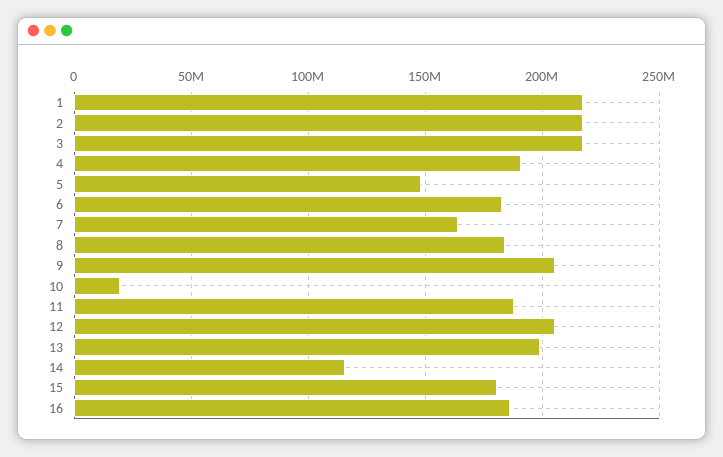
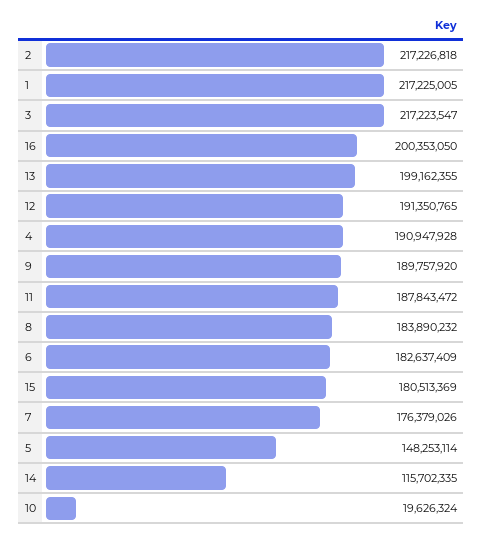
  {
    "1": 217225005,
    "2": 217226818,
    "3": 217223547,
    "4": 190947928,
    "5": 148253114,
    "6": 182637409,
-   "7": 165000000,
+   "7": 176379026,
    "8": 183890232,
-   "9": 205000000,
+   "9": 189757920,
    "10": 19626324,
    "11": 187843472,
-   "12": 205000000,
+   "12": 191350765,
    "13": 199162355,
    "14": 115702335,
    "15": 180513369,
-   "16": 185000000
+   "16": 200353050
  }

